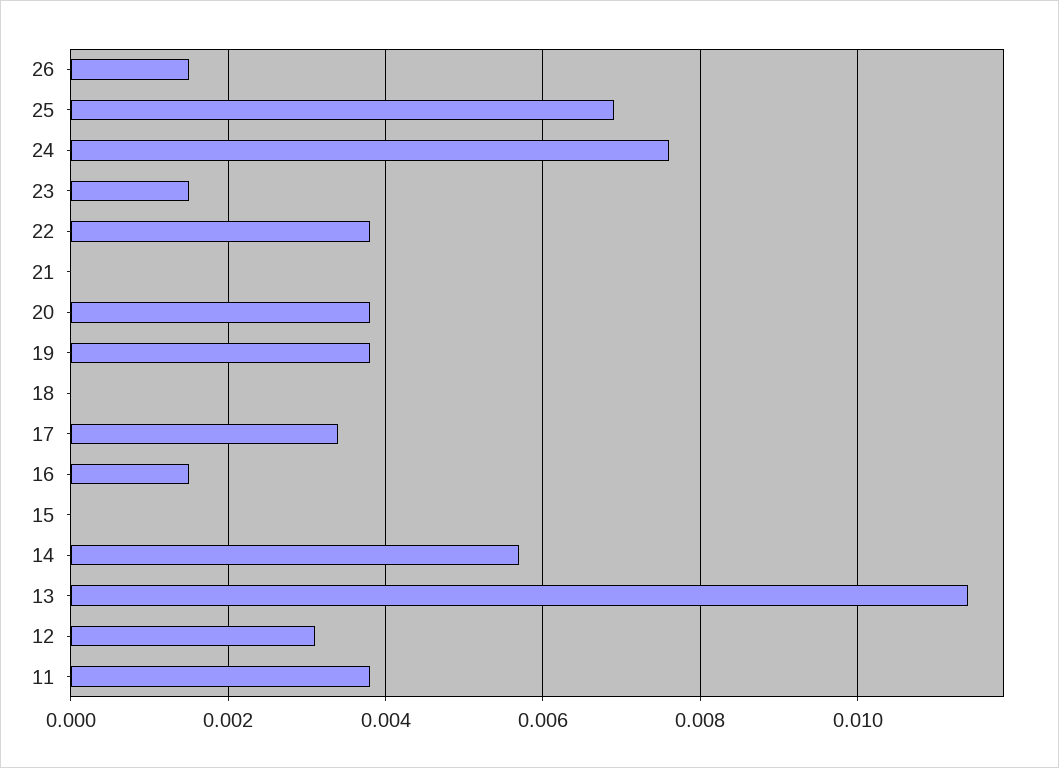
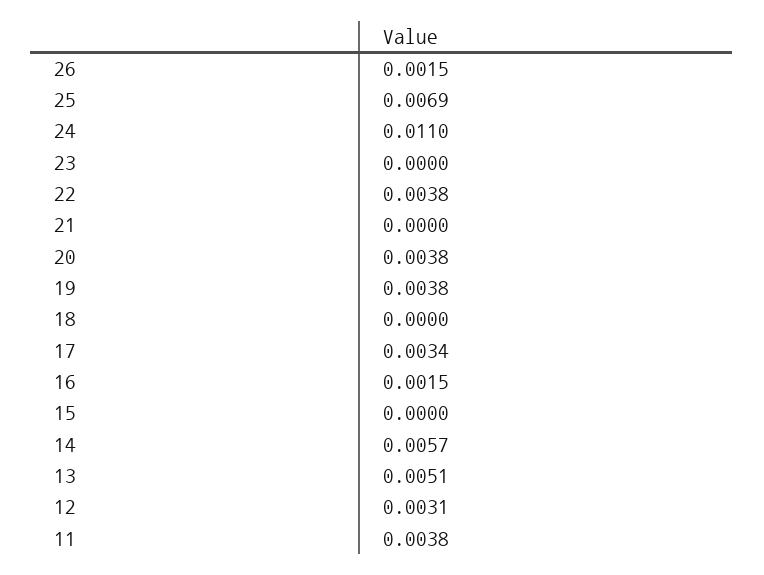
  {
    "26": 0.0015,
    "25": 0.0069,
-   "24": 0.0075,
+   "24": 0.011,
-   "23": 0.0015,
+   "23": 0,
    "22": 0.0038,
    "21": 0,
    "20": 0.0038,
    "19": 0.0038,
    "18": 0,
    "17": 0.0034,
    "16": 0.0015,
    "15": 0,
    "14": 0.0057,
-   "13": 0.0115,
+   "13": 0.0051,
    "12": 0.0031,
    "11": 0.0038
  }

